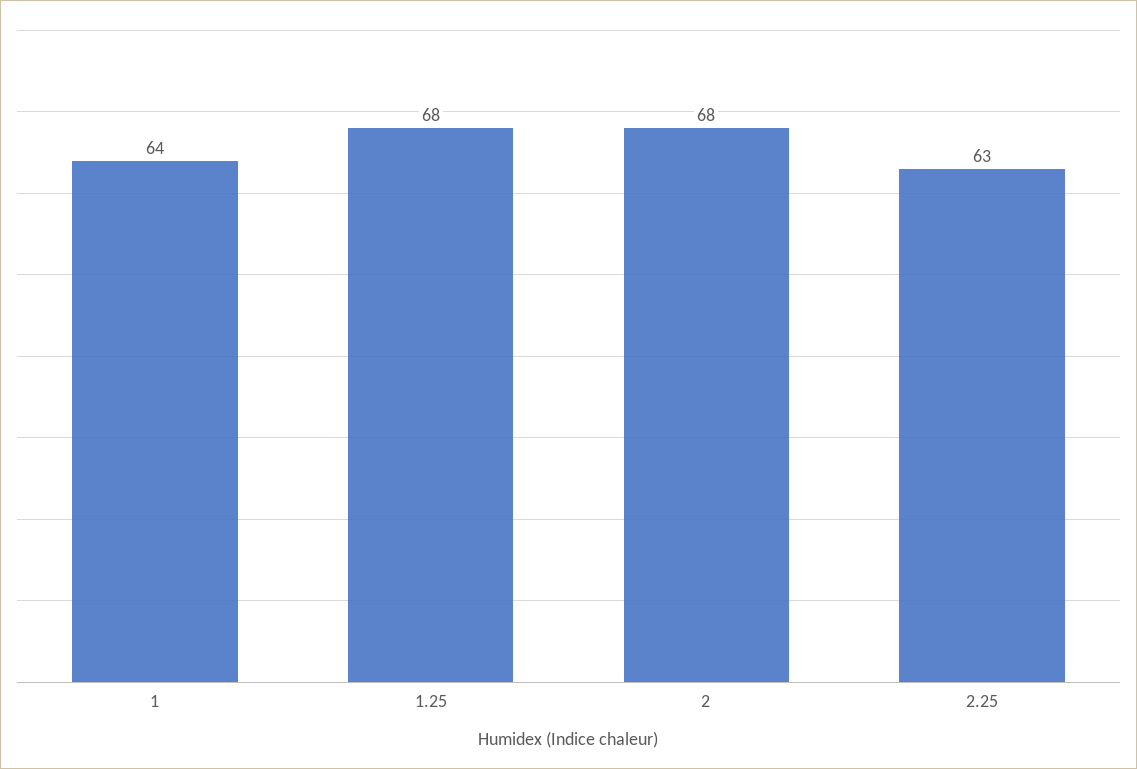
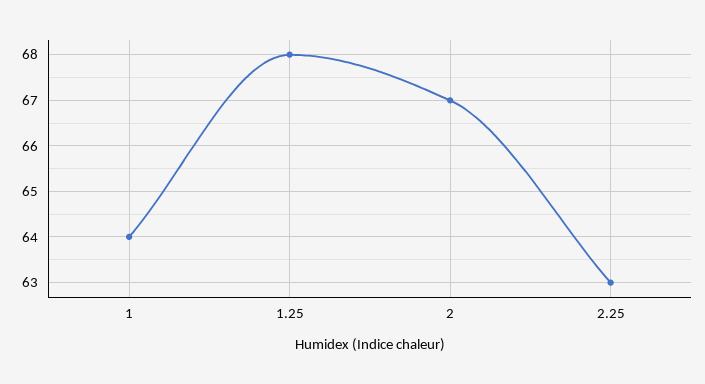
  {
    "1": 64,
    "1.25": 68,
-   "2": 68,
+   "2": 67,
    "2.25": 63
  }

